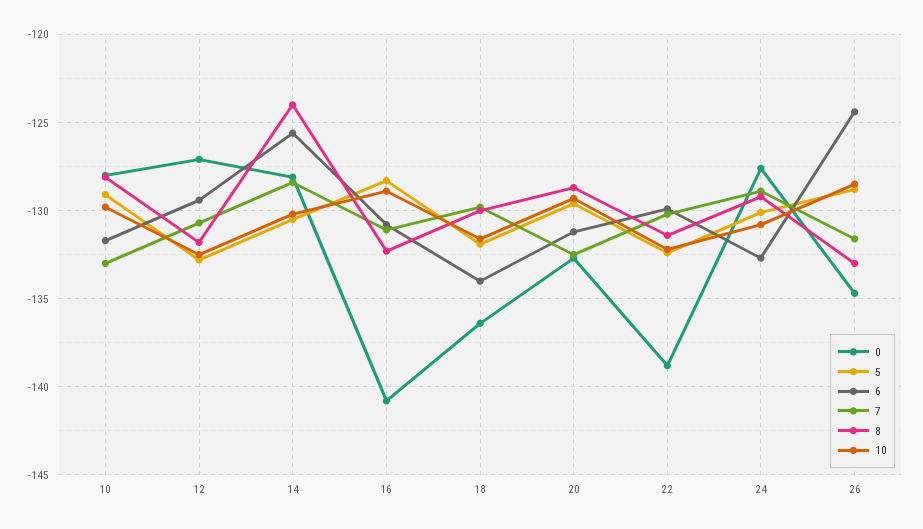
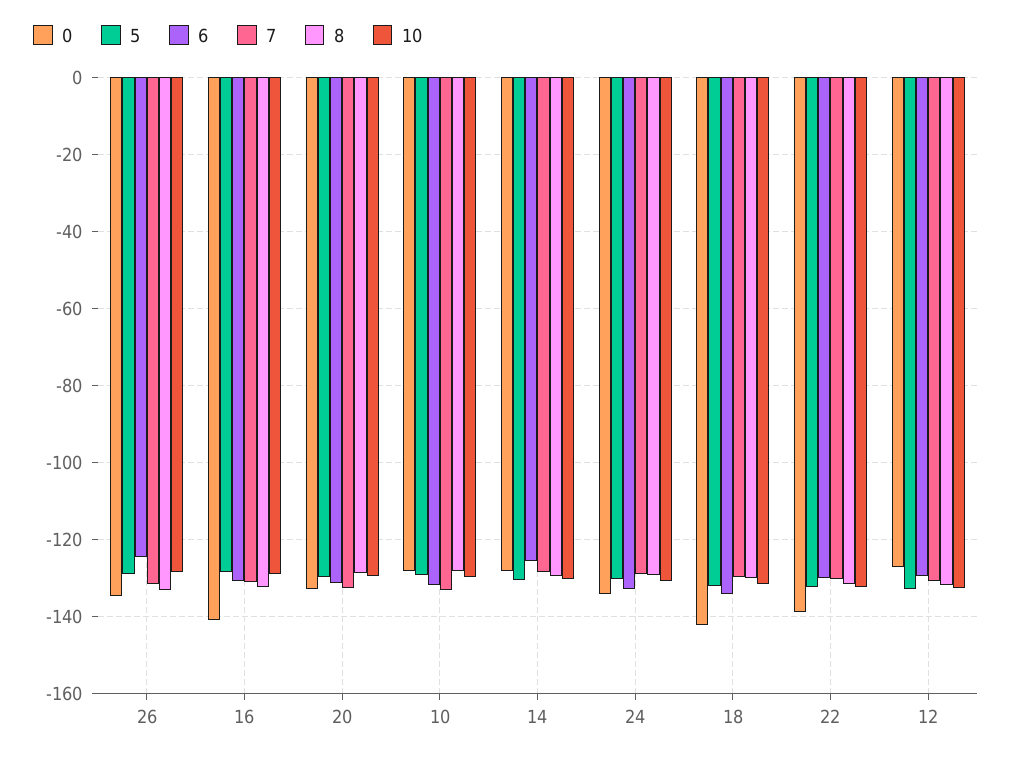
  {
    "0": {
      "10": -128,
      "12": -127,
      "14": -128,
      "16": -141,
-     "18": -136.5,
+     "18": -142,
      "20": -132.5,
      "22": -139,
-     "24": -127.5,
+     "24": -134,
      "26": -134.5
    },
    "5": {
      "10": -129,
      "12": -133,
      "14": -130.5,
      "16": -128.5,
      "18": -132,
      "20": -129.5,
      "22": -132.5,
      "24": -130,
      "26": -129
    },
    "6": {
      "10": -131.5,
      "12": -129.5,
      "14": -125.5,
      "16": -131,
      "18": -134,
      "20": -131,
      "22": -130,
      "24": -132.5,
      "26": -124.5
    },
    "7": {
      "10": -133,
      "12": -130.5,
      "14": -128.5,
      "16": -131,
      "18": -130,
      "20": -132.5,
      "22": -130,
      "24": -129,
      "26": -131.5
    },
    "8": {
      "10": -128,
      "12": -132,
-     "14": -124,
+     "14": -130,
      "16": -132.5,
      "18": -130,
      "20": -128.5,
      "22": -131.5,
      "24": -129,
      "26": -133
    },
    "10": {
      "10": -130,
      "12": -132.5,
      "14": -130,
      "16": -129,
      "18": -131.5,
      "20": -129.5,
      "22": -132,
      "24": -131,
      "26": -128.5
    }
  }

